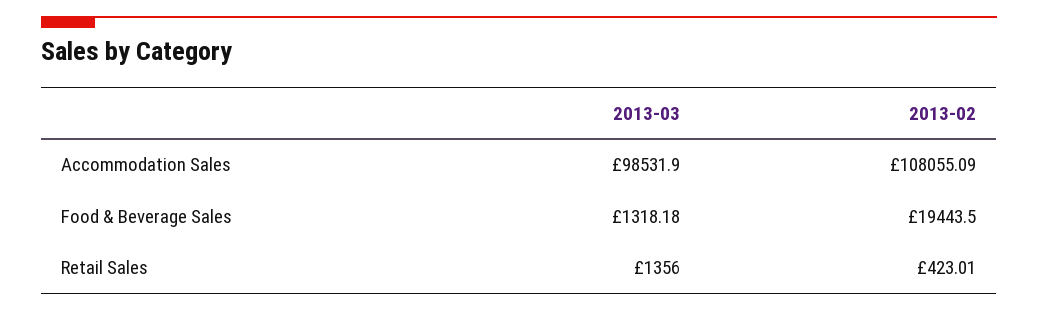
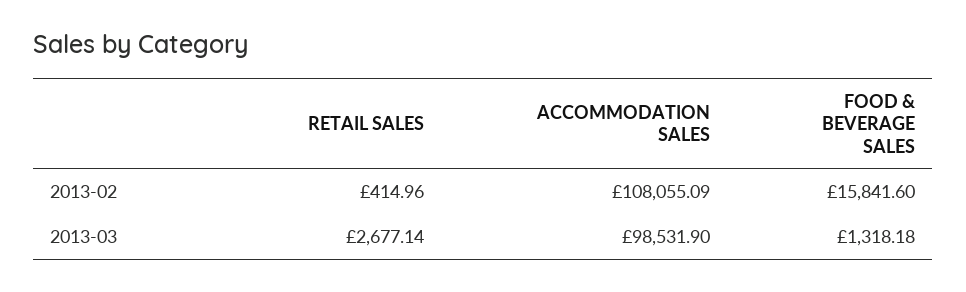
  {
    "2013-03": {
      "Accommodation Sales": 98531.9,
      "Food & Beverage Sales": 1318.18,
-     "Retail Sales": 1356
+     "Retail Sales": 2677.14
    },
    "2013-02": {
      "Accommodation Sales": 108055.09,
-     "Food & Beverage Sales": 19443.5,
+     "Food & Beverage Sales": 15841.6,
-     "Retail Sales": 423.01
+     "Retail Sales": 414.96
    }
  }

